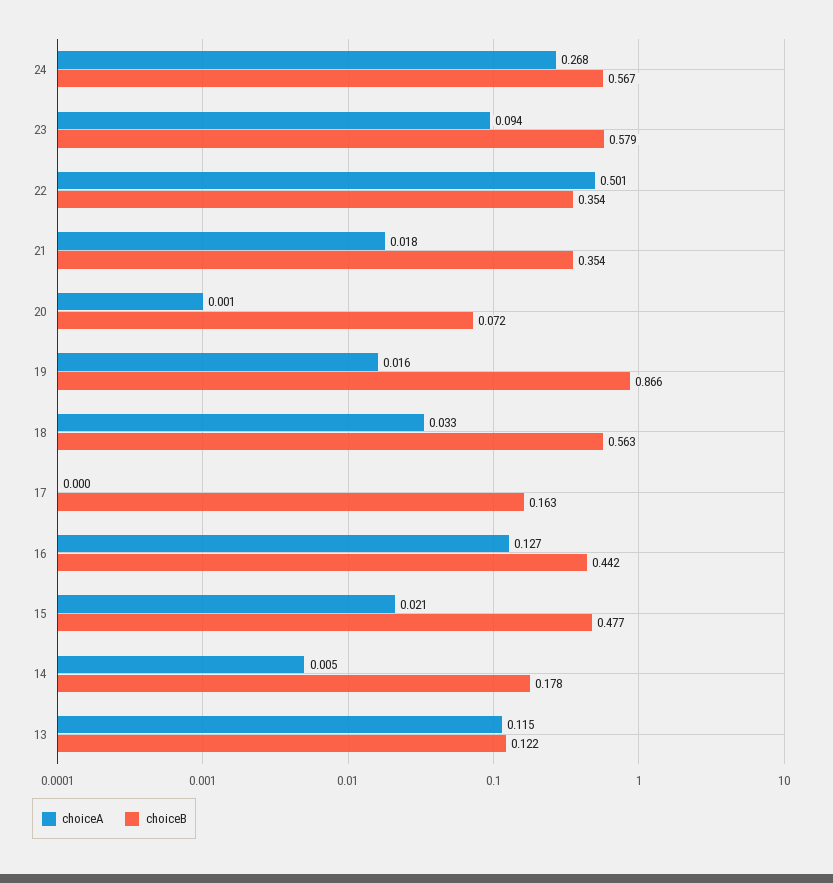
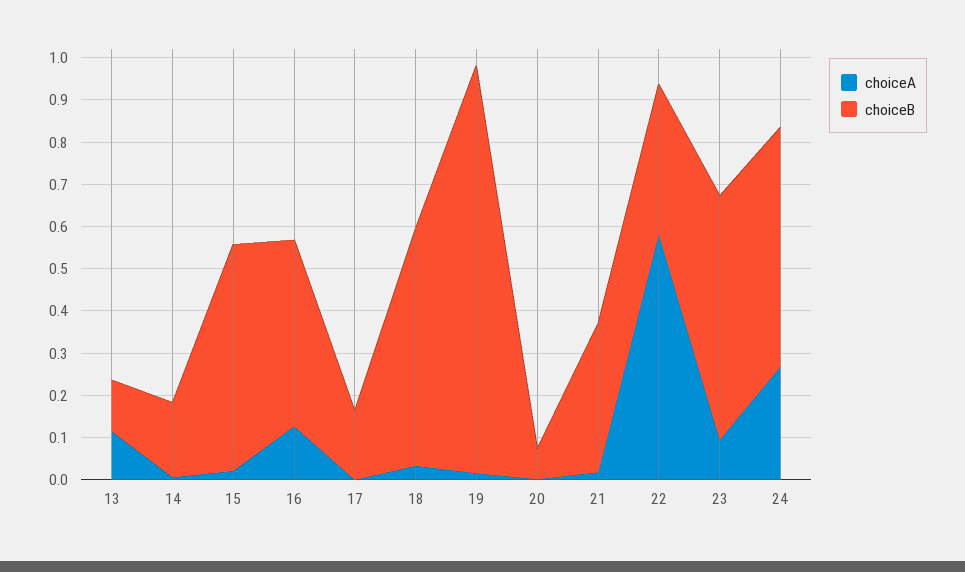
  {
    "choiceA": {
      "24": 0.268,
      "23": 0.094,
-     "22": 0.501,
+     "22": 0.58,
      "21": 0.018,
      "20": 0.001,
      "19": 0.016,
      "18": 0.033,
      "17": 0,
      "16": 0.127,
      "15": 0.021,
      "14": 0.005,
      "13": 0.115
    },
    "choiceB": {
      "24": 0.567,
      "23": 0.579,
      "22": 0.354,
      "21": 0.354,
      "20": 0.072,
-     "19": 0.866,
+     "19": 0.96,
      "18": 0.563,
      "17": 0.163,
      "16": 0.442,
-     "15": 0.477,
+     "15": 0.54,
      "14": 0.178,
      "13": 0.122
    }
  }

